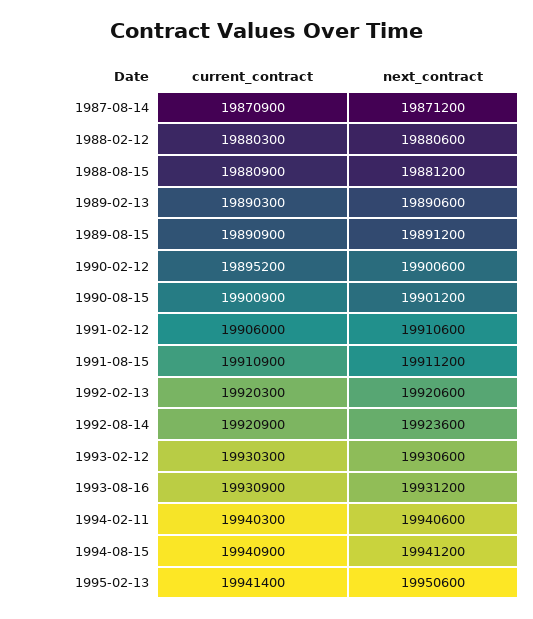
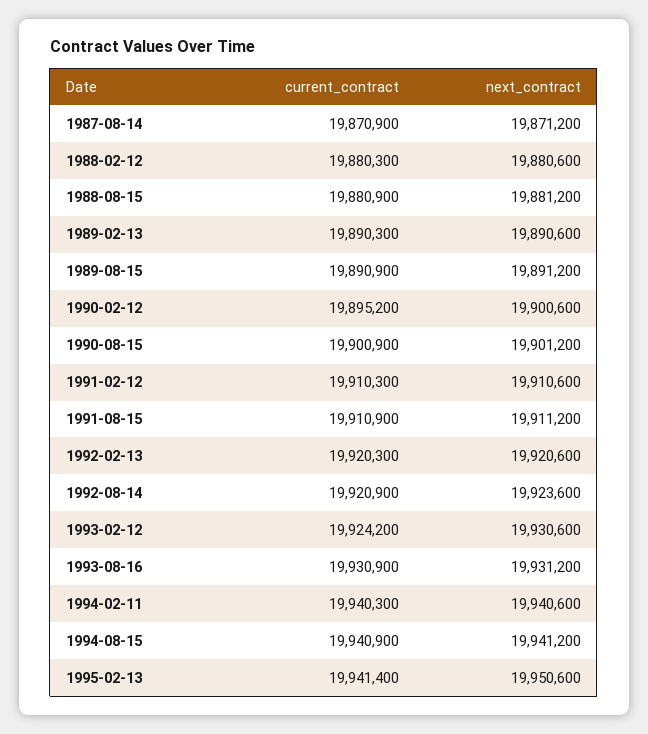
  {
    "current_contract": {
      "1987-08-14": 19870900,
      "1988-02-12": 19880300,
      "1988-08-15": 19880900,
      "1989-02-13": 19890300,
      "1989-08-15": 19890900,
      "1990-02-12": 19895200,
      "1990-08-15": 19900900,
-     "1991-02-12": 19906000,
+     "1991-02-12": 19910300,
      "1991-08-15": 19910900,
      "1992-02-13": 19920300,
      "1992-08-14": 19920900,
-     "1993-02-12": 19930300,
+     "1993-02-12": 19924200,
      "1993-08-16": 19930900,
      "1994-02-11": 19940300,
      "1994-08-15": 19940900,
      "1995-02-13": 19941400
    },
    "next_contract": {
      "1987-08-14": 19871200,
      "1988-02-12": 19880600,
      "1988-08-15": 19881200,
      "1989-02-13": 19890600,
      "1989-08-15": 19891200,
      "1990-02-12": 19900600,
      "1990-08-15": 19901200,
      "1991-02-12": 19910600,
      "1991-08-15": 19911200,
      "1992-02-13": 19920600,
      "1992-08-14": 19923600,
      "1993-02-12": 19930600,
      "1993-08-16": 19931200,
      "1994-02-11": 19940600,
      "1994-08-15": 19941200,
      "1995-02-13": 19950600
    }
  }

